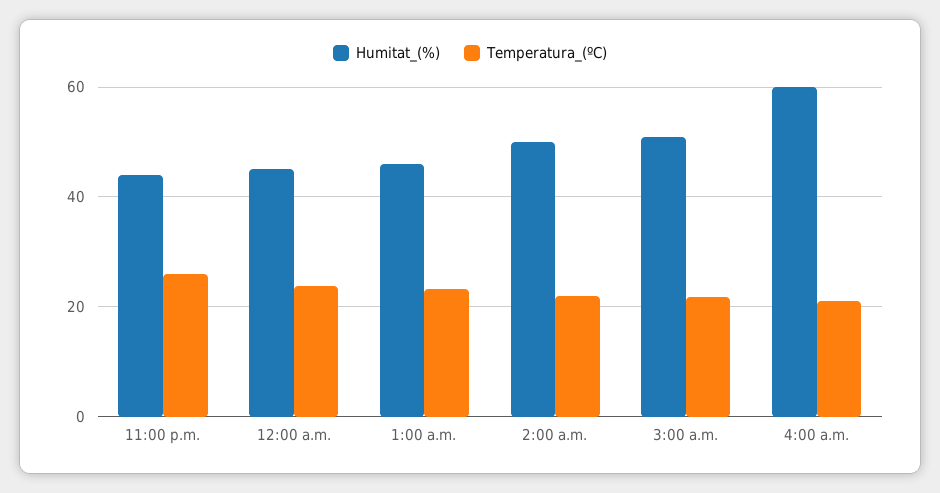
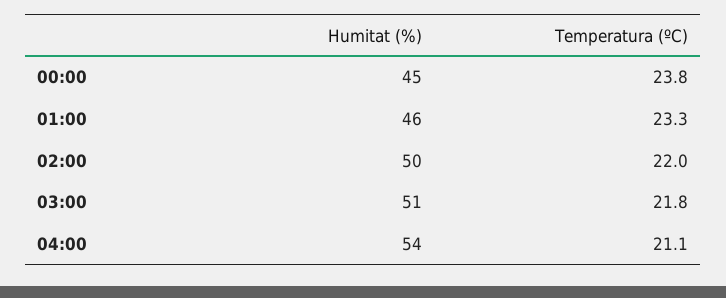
  {
    "Humitat_(%)": {
-     "11:00 p.m.": 44,
      "12:00 a.m.": 45,
      "1:00 a.m.": 46,
      "2:00 a.m.": 50,
      "3:00 a.m.": 51,
-     "4:00 a.m.": 60
+     "4:00 a.m.": 54
    },
    "Temperatura_(ºC)": {
-     "11:00 p.m.": 26,
      "12:00 a.m.": 23.8,
      "1:00 a.m.": 23.3,
      "2:00 a.m.": 22,
      "3:00 a.m.": 21.8,
      "4:00 a.m.": 21.1
    }
  }

